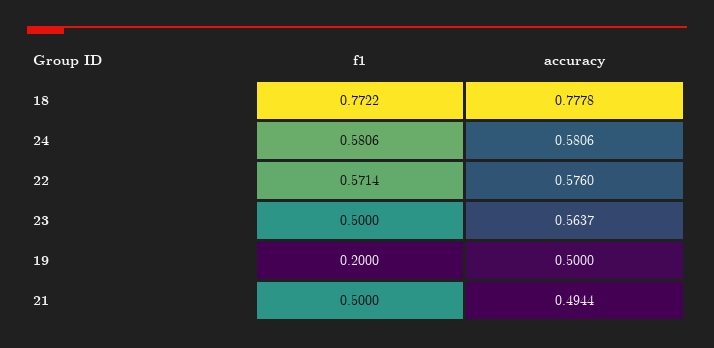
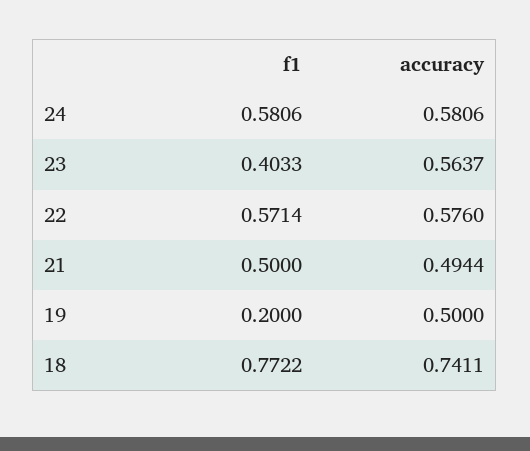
  {
    "f1": {
      "18": 0.7722,
      "24": 0.5806,
      "22": 0.5714,
-     "23": 0.5,
+     "23": 0.4033,
      "19": 0.2,
      "21": 0.5
    },
    "accuracy": {
-     "18": 0.7778,
+     "18": 0.7411,
      "24": 0.5806,
      "22": 0.576,
      "23": 0.5637,
      "19": 0.5,
      "21": 0.4944
    }
  }

